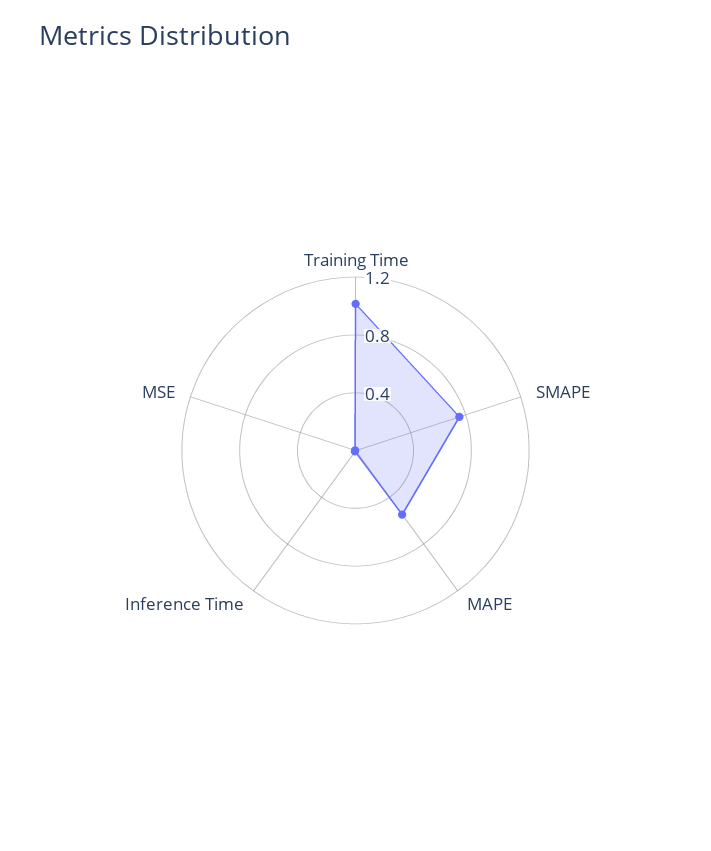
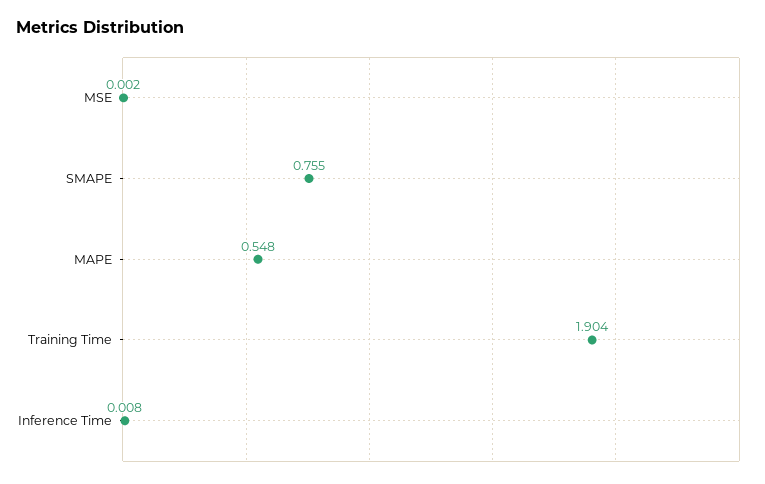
  {
-   "Training Time": 1,
+   "Training Time": 1.904,
    "SMAPE": 0.755,
    "MAPE": 0.548,
    "Inference Time": 0.008,
    "MSE": 0.002
  }

